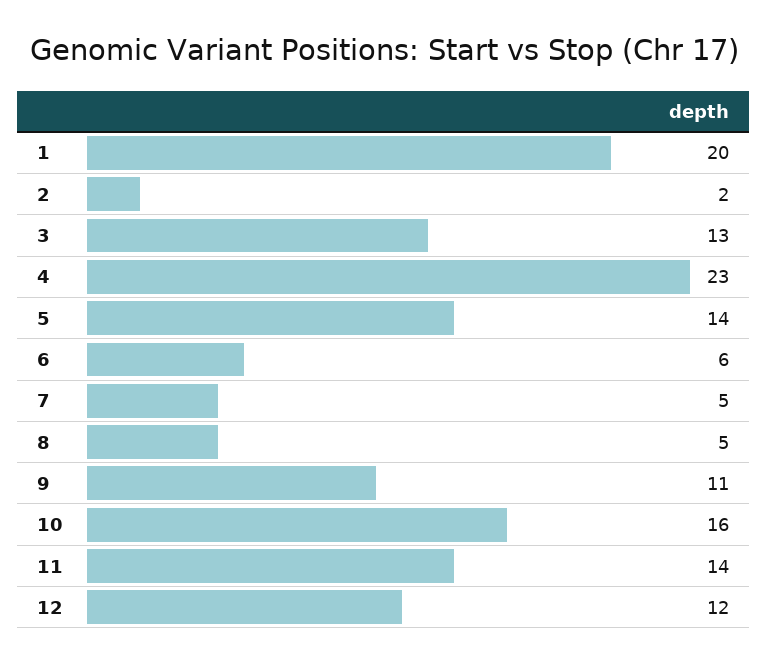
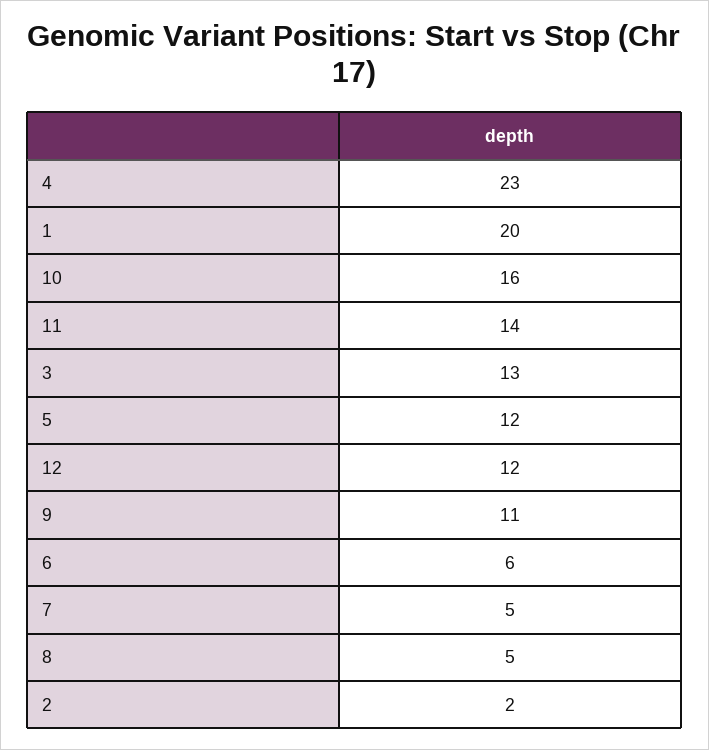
  {
    "1": 20,
    "2": 2,
    "3": 13,
    "4": 23,
-   "5": 14,
+   "5": 12,
    "6": 6,
    "7": 5,
    "8": 5,
    "9": 11,
    "10": 16,
    "11": 14,
    "12": 12
  }

